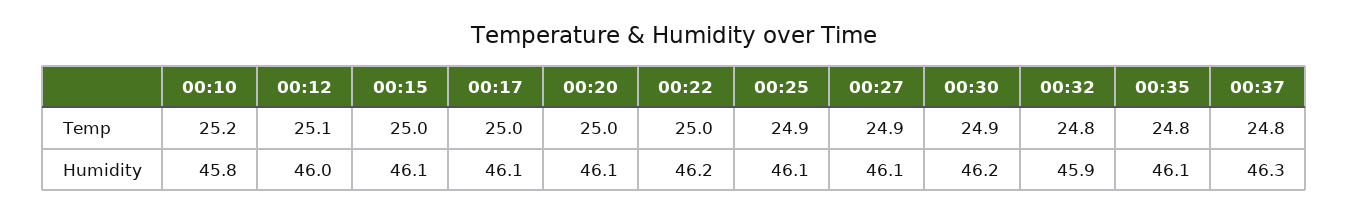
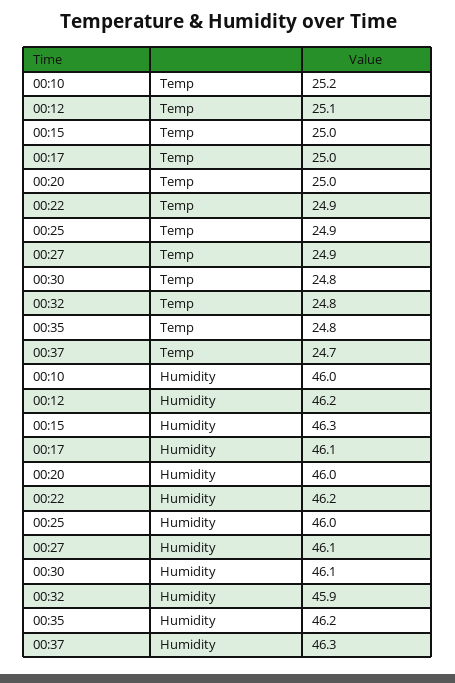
  {
    "00:10": {
      "Temp": 25.2,
-     "Humidity": 45.8
+     "Humidity": 46
    },
    "00:12": {
      "Temp": 25.1,
-     "Humidity": 46
+     "Humidity": 46.2
    },
    "00:15": {
      "Temp": 25,
-     "Humidity": 46.1
+     "Humidity": 46.3
    },
    "00:17": {
      "Temp": 25,
      "Humidity": 46.1
    },
    "00:20": {
      "Temp": 25,
-     "Humidity": 46.1
+     "Humidity": 46
    },
    "00:22": {
-     "Temp": 25,
+     "Temp": 24.9,
      "Humidity": 46.2
    },
    "00:25": {
      "Temp": 24.9,
-     "Humidity": 46.1
+     "Humidity": 46
    },
    "00:27": {
      "Temp": 24.9,
      "Humidity": 46.1
    },
    "00:30": {
-     "Temp": 24.9,
+     "Temp": 24.8,
-     "Humidity": 46.2
+     "Humidity": 46.1
    },
    "00:32": {
      "Temp": 24.8,
      "Humidity": 45.9
    },
    "00:35": {
      "Temp": 24.8,
-     "Humidity": 46.1
+     "Humidity": 46.2
    },
    "00:37": {
-     "Temp": 24.8,
+     "Temp": 24.7,
      "Humidity": 46.3
    }
  }

